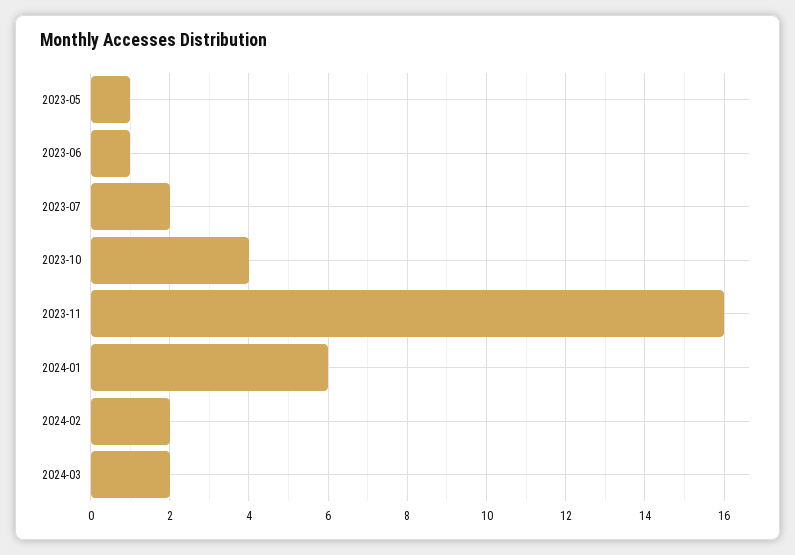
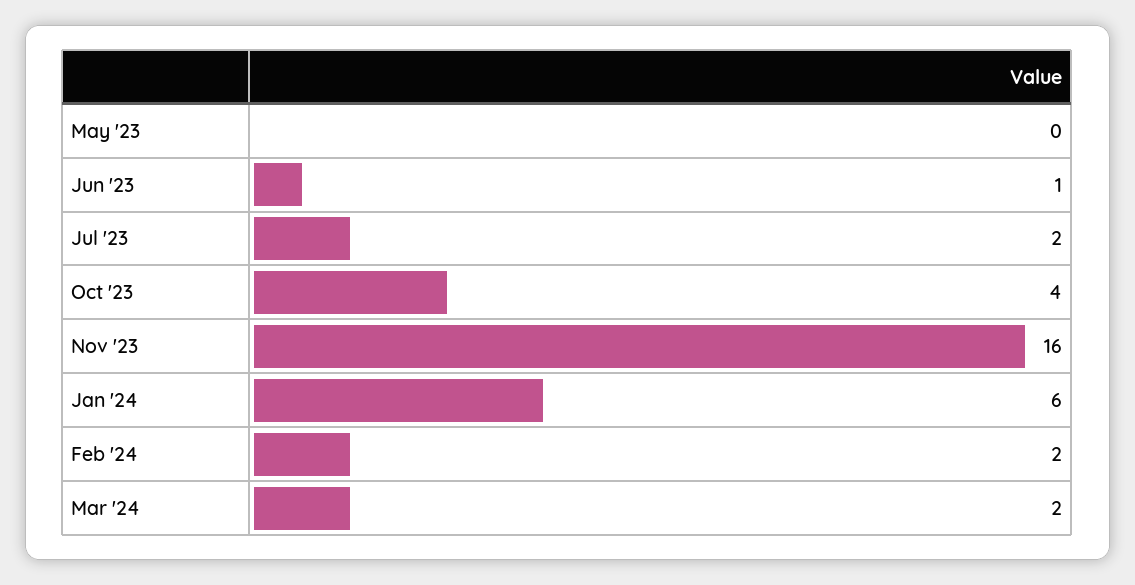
  {
-   "2023-05": 1,
+   "2023-05": 0,
    "2023-06": 1,
    "2023-07": 2,
    "2023-10": 4,
    "2023-11": 16,
    "2024-01": 6,
    "2024-02": 2,
    "2024-03": 2
  }

